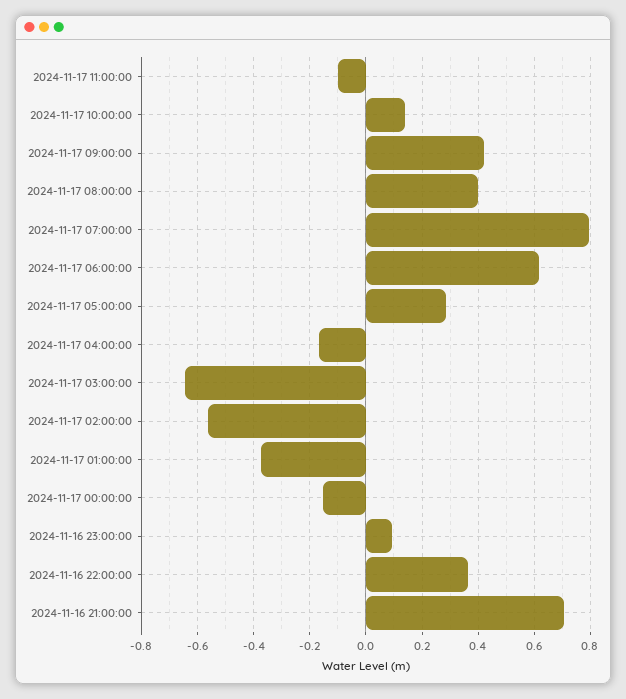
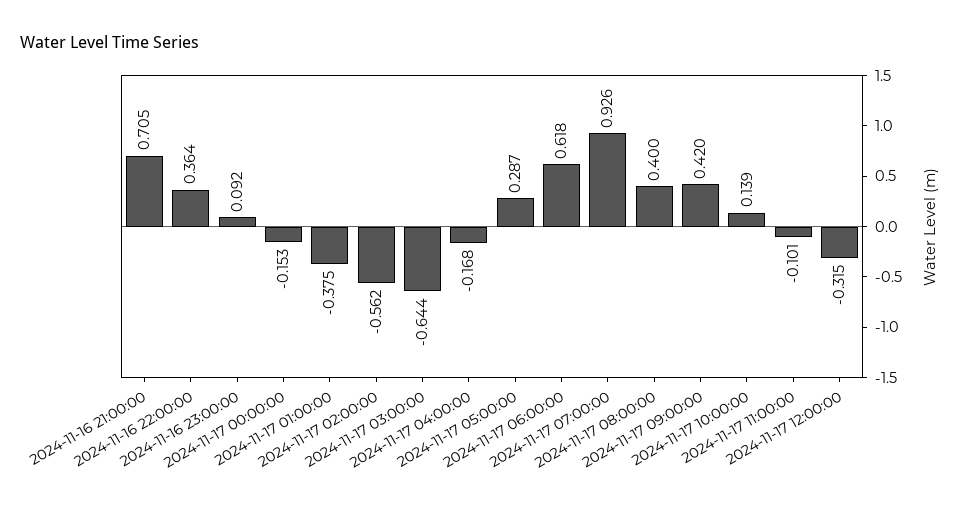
  {
    "2024-11-17 11:00:00": -0.101,
    "2024-11-17 10:00:00": 0.139,
    "2024-11-17 09:00:00": 0.42,
    "2024-11-17 08:00:00": 0.4,
-   "2024-11-17 07:00:00": 0.8,
+   "2024-11-17 07:00:00": 0.926,
    "2024-11-17 06:00:00": 0.618,
    "2024-11-17 05:00:00": 0.287,
    "2024-11-17 04:00:00": -0.168,
    "2024-11-17 03:00:00": -0.644,
    "2024-11-17 02:00:00": -0.562,
    "2024-11-17 01:00:00": -0.375,
    "2024-11-17 00:00:00": -0.153,
    "2024-11-16 23:00:00": 0.092,
    "2024-11-16 22:00:00": 0.364,
-   "2024-11-16 21:00:00": 0.705
+   "2024-11-16 21:00:00": 0.705,
+   "2024-11-17 12:00:00": -0.315
  }

